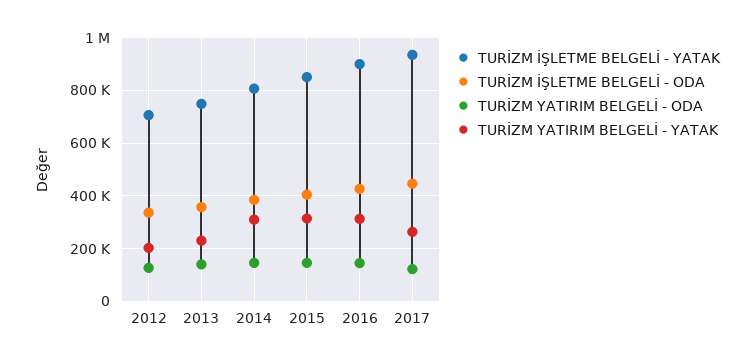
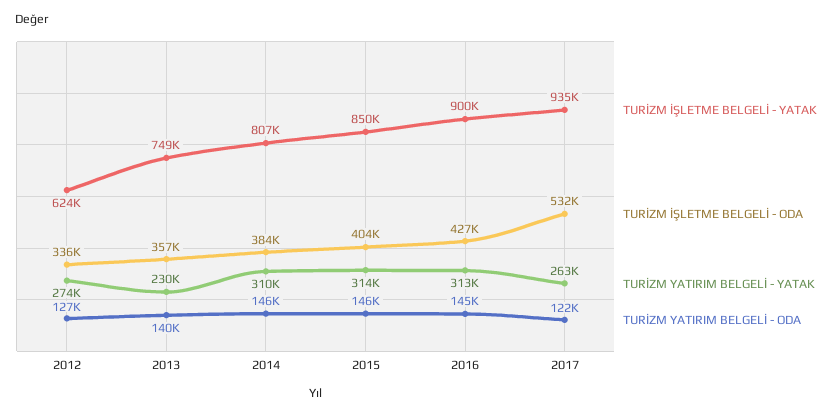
  {
    "TURİZM İŞLETME BELGELİ - YATAK": {
-     "2012": 700000,
+     "2012": 624000,
      "2013": 749000,
      "2014": 807000,
      "2015": 850000,
      "2016": 900000,
      "2017": 935000
    },
    "TURİZM İŞLETME BELGELİ - ODA": {
      "2012": 336000,
      "2013": 357000,
      "2014": 384000,
      "2015": 404000,
      "2016": 427000,
-     "2017": 450000
+     "2017": 532000
    },
    "TURİZM YATIRIM BELGELİ - ODA": {
      "2012": 127000,
      "2013": 140000,
      "2014": 146000,
      "2015": 146000,
      "2016": 145000,
      "2017": 122000
    },
    "TURİZM YATIRIM BELGELİ - YATAK": {
-     "2012": 200000,
+     "2012": 274000,
      "2013": 230000,
      "2014": 310000,
      "2015": 314000,
      "2016": 313000,
      "2017": 263000
    }
  }

